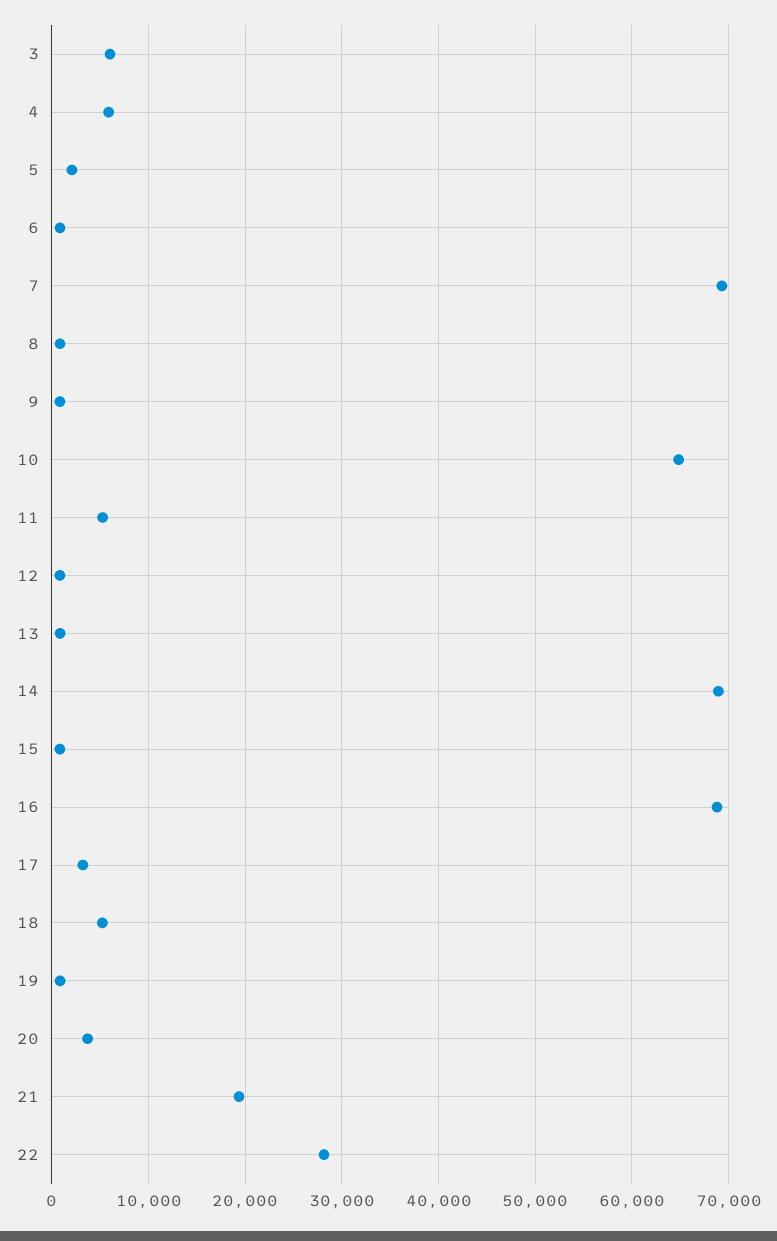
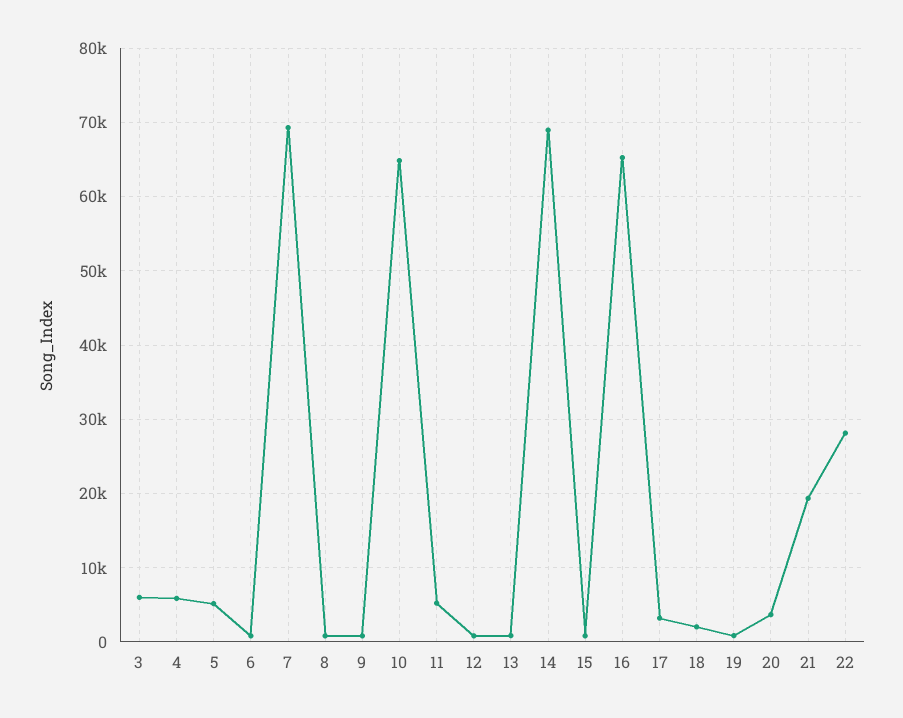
  {
    "3": 6000,
    "4": 6000,
-   "5": 2000,
+   "5": 5000,
    "6": 1000,
    "7": 69000,
    "8": 1000,
    "9": 1000,
    "10": 65000,
    "11": 5000,
    "12": 1000,
    "13": 1000,
    "14": 69000,
    "15": 1000,
-   "16": 69000,
+   "16": 65000,
    "17": 3000,
-   "18": 5000,
+   "18": 2000,
    "19": 1000,
    "20": 4000,
    "21": 19000,
    "22": 28000
  }

